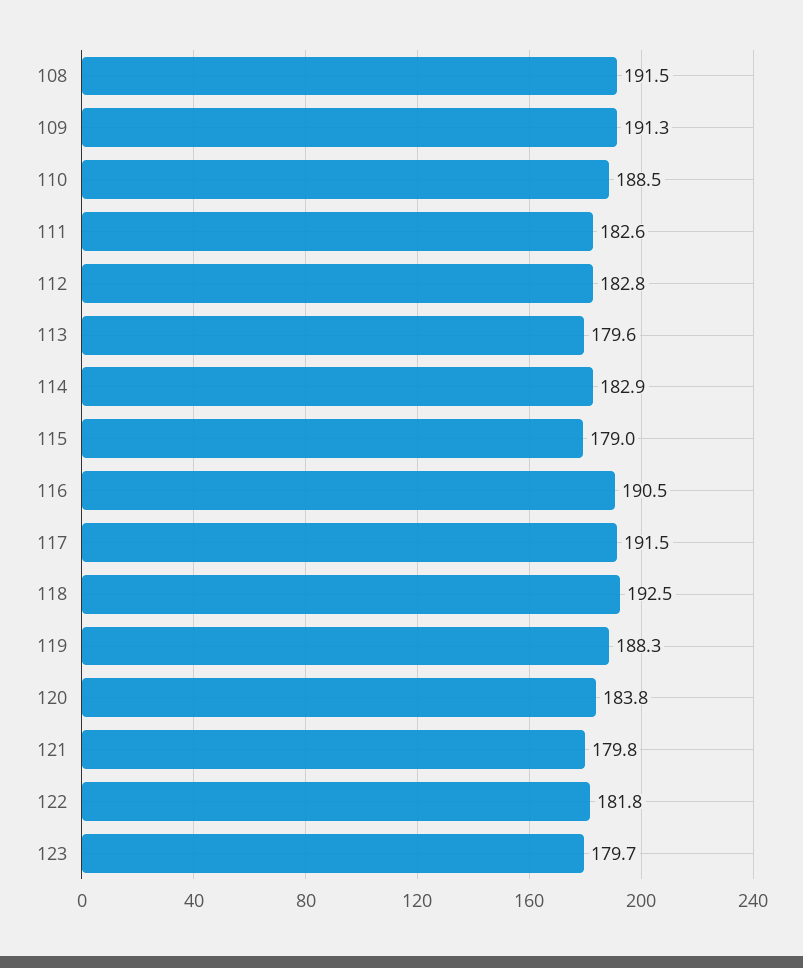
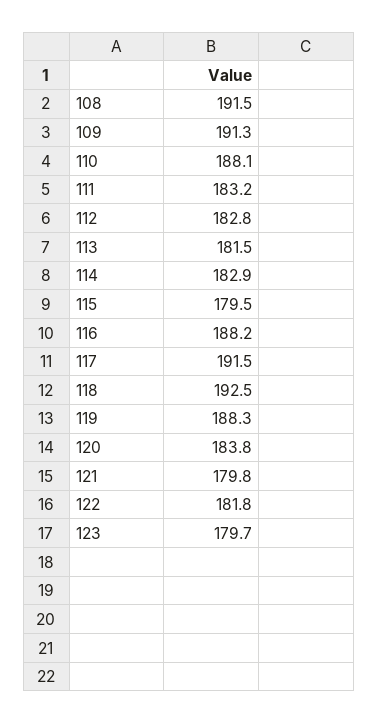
  {
    "108": 191.5,
    "109": 191.3,
-   "110": 188.5,
+   "110": 188.1,
-   "111": 182.6,
+   "111": 183.2,
    "112": 182.8,
-   "113": 179.6,
+   "113": 181.5,
    "114": 182.9,
-   "115": 179,
+   "115": 179.5,
-   "116": 190.5,
+   "116": 188.2,
    "117": 191.5,
    "118": 192.5,
    "119": 188.3,
    "120": 183.8,
    "121": 179.8,
    "122": 181.8,
    "123": 179.7
  }

